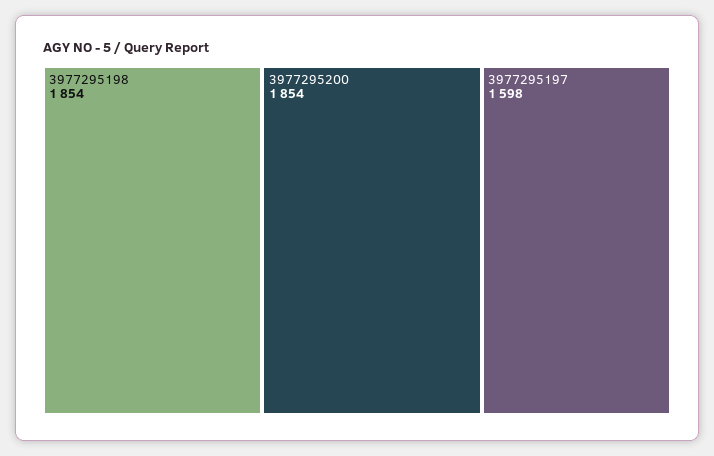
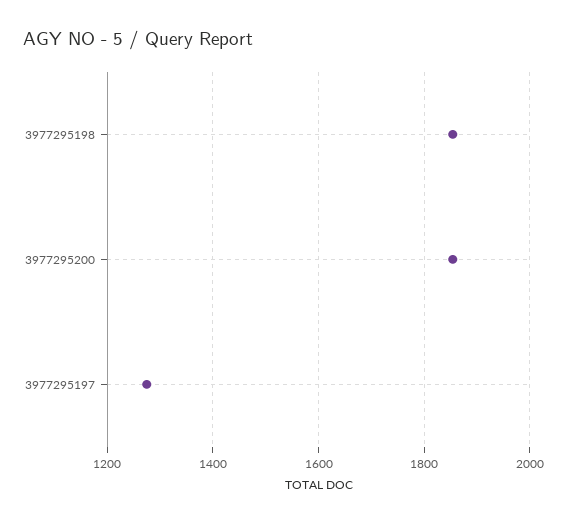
  {
    "3977295198": 1854,
    "3977295200": 1854,
-   "3977295197": 1598
+   "3977295197": 1280
  }

